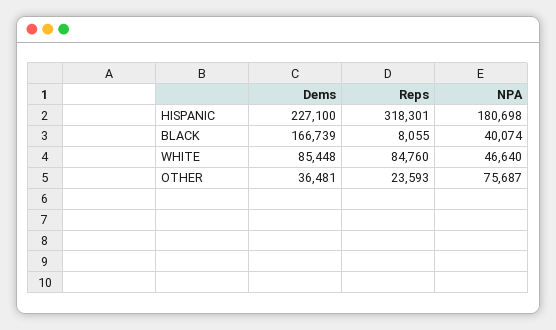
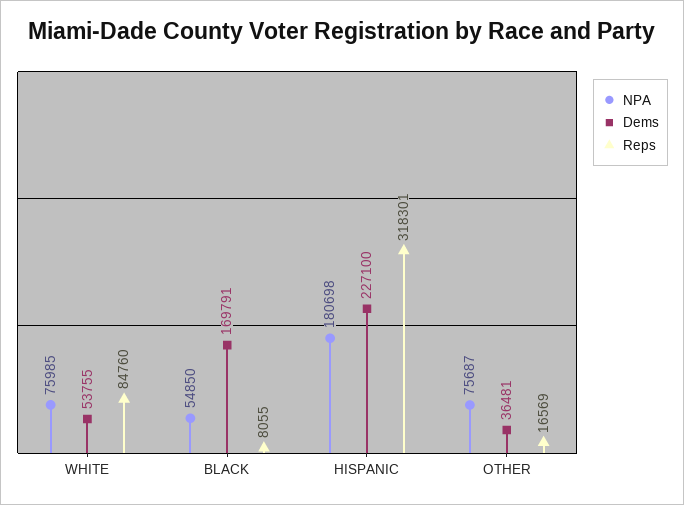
  {
    "Dems": {
      "HISPANIC": 227100,
-     "BLACK": 166739,
+     "BLACK": 169791,
-     "WHITE": 85448,
+     "WHITE": 53755,
      "OTHER": 36481
    },
    "Reps": {
      "HISPANIC": 318301,
      "BLACK": 8055,
      "WHITE": 84760,
-     "OTHER": 23593
+     "OTHER": 16569
    },
    "NPA": {
      "HISPANIC": 180698,
-     "BLACK": 40074,
+     "BLACK": 54850,
-     "WHITE": 46640,
+     "WHITE": 75985,
      "OTHER": 75687
    }
  }

